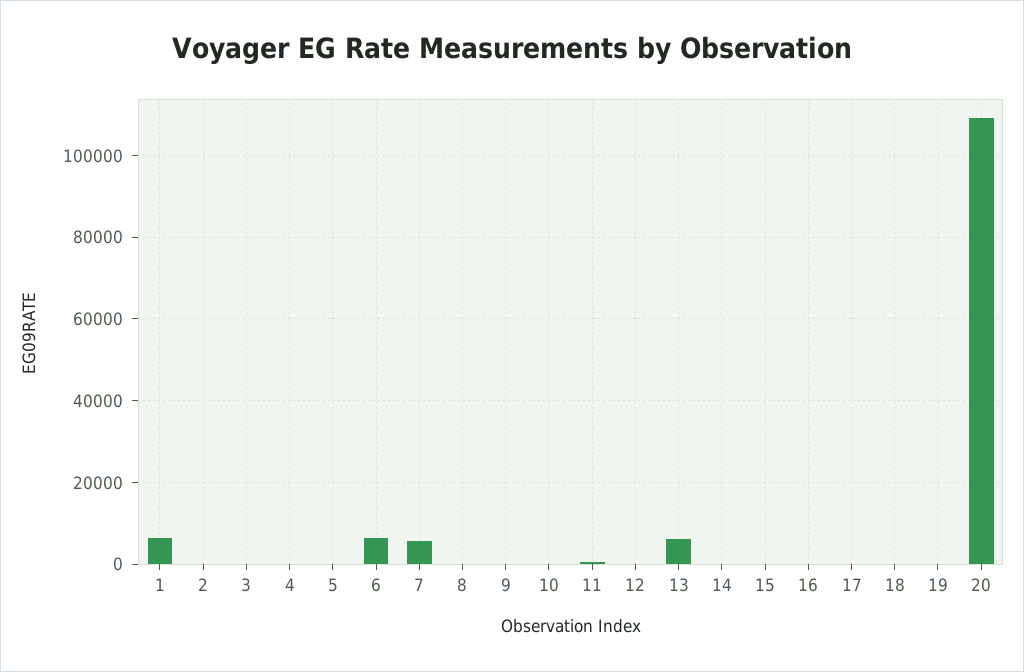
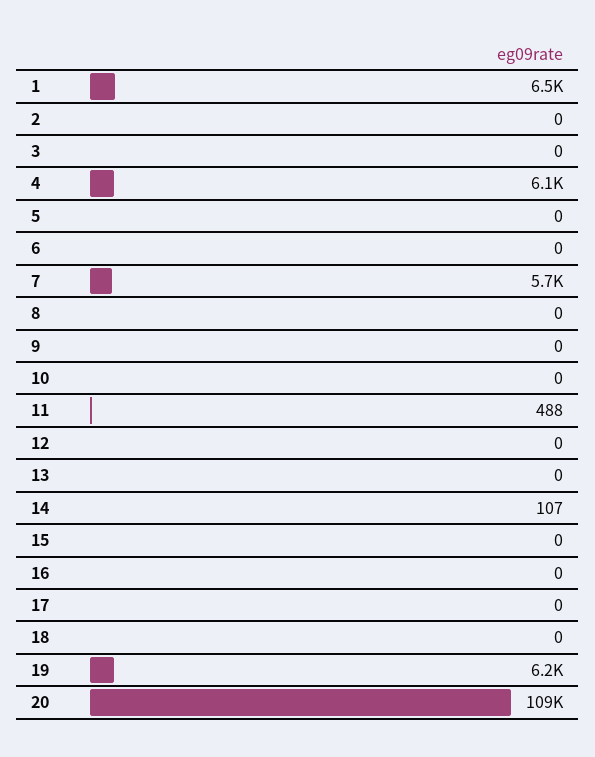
  {
    "1": 6500,
    "2": 0,
    "3": 0,
-   "4": 0,
+   "4": 6100,
    "5": 0,
-   "6": 6000,
+   "6": 0,
    "7": 5700,
    "8": 0,
    "9": 0,
    "10": 0,
    "11": 488,
    "12": 0,
-   "13": 6000,
+   "13": 0,
    "14": 107,
    "15": 0,
    "16": 0,
    "17": 0,
    "18": 0,
-   "19": 0,
+   "19": 6200,
    "20": 109000
  }

